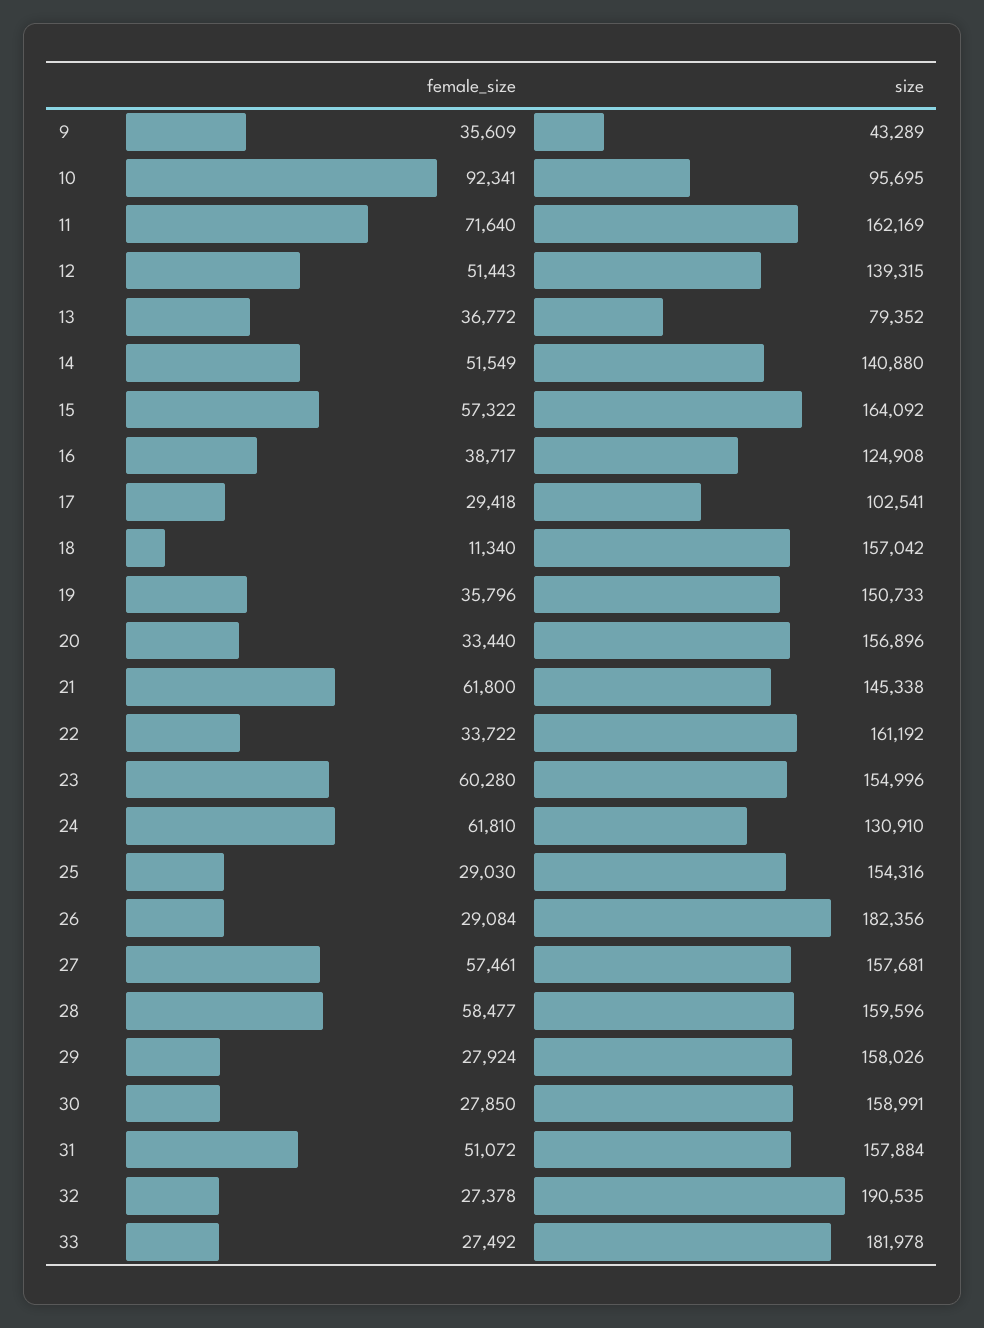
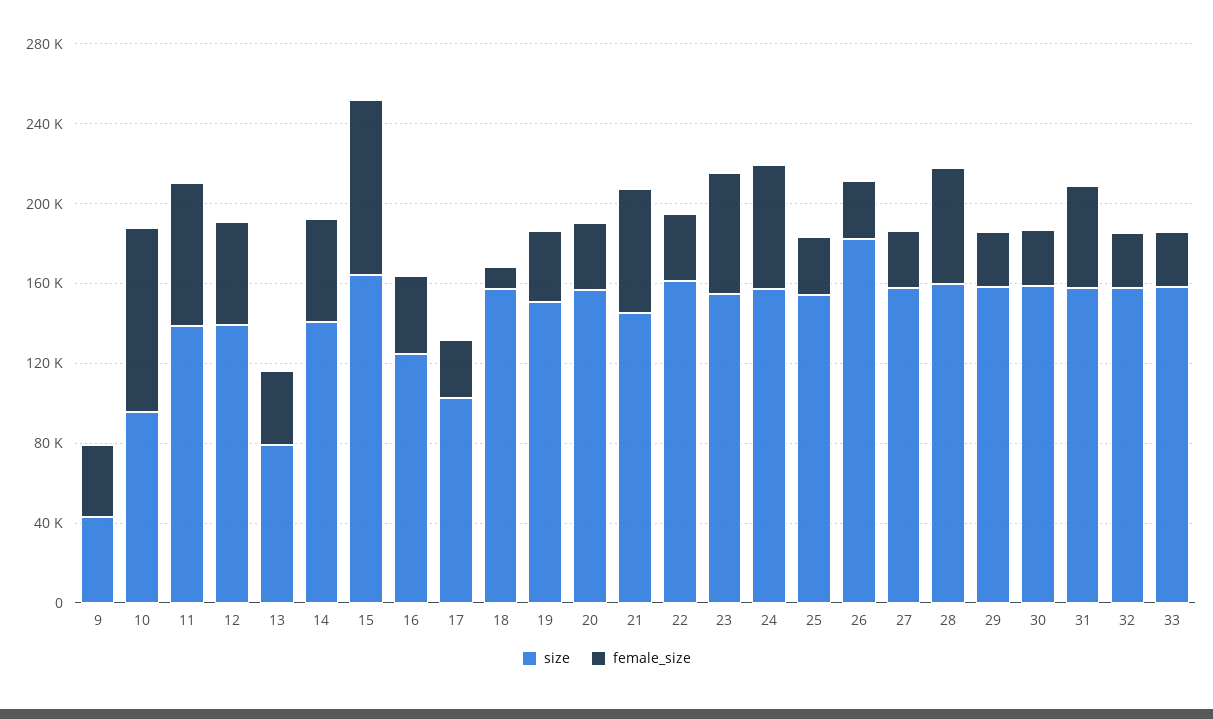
  {
    "female_size": {
      "9": 35609,
      "10": 92341,
      "11": 71640,
      "12": 51443,
      "13": 36772,
      "14": 51549,
-     "15": 57322,
+     "15": 90000,
      "16": 38717,
      "17": 29418,
      "18": 11340,
      "19": 35796,
      "20": 33440,
      "21": 61800,
      "22": 33722,
      "23": 60280,
      "24": 61810,
      "25": 29030,
      "26": 29084,
-     "27": 57461,
+     "27": 30000,
      "28": 58477,
      "29": 27924,
      "30": 27850,
      "31": 51072,
      "32": 27378,
      "33": 27492
    },
    "size": {
      "9": 43289,
      "10": 95695,
-     "11": 162169,
+     "11": 140000,
      "12": 139315,
      "13": 79352,
      "14": 140880,
      "15": 164092,
      "16": 124908,
      "17": 102541,
      "18": 157042,
      "19": 150733,
      "20": 156896,
      "21": 145338,
      "22": 161192,
      "23": 154996,
-     "24": 130910,
+     "24": 160000,
      "25": 154316,
      "26": 182356,
      "27": 157681,
      "28": 159596,
      "29": 158026,
      "30": 158991,
      "31": 157884,
-     "32": 190535,
+     "32": 160000,
-     "33": 181978
+     "33": 160000
    }
  }

